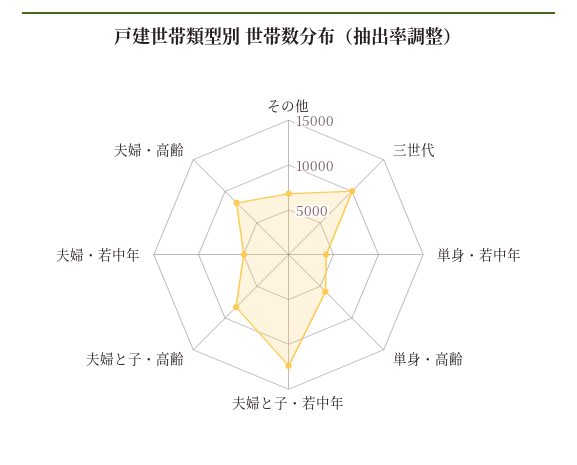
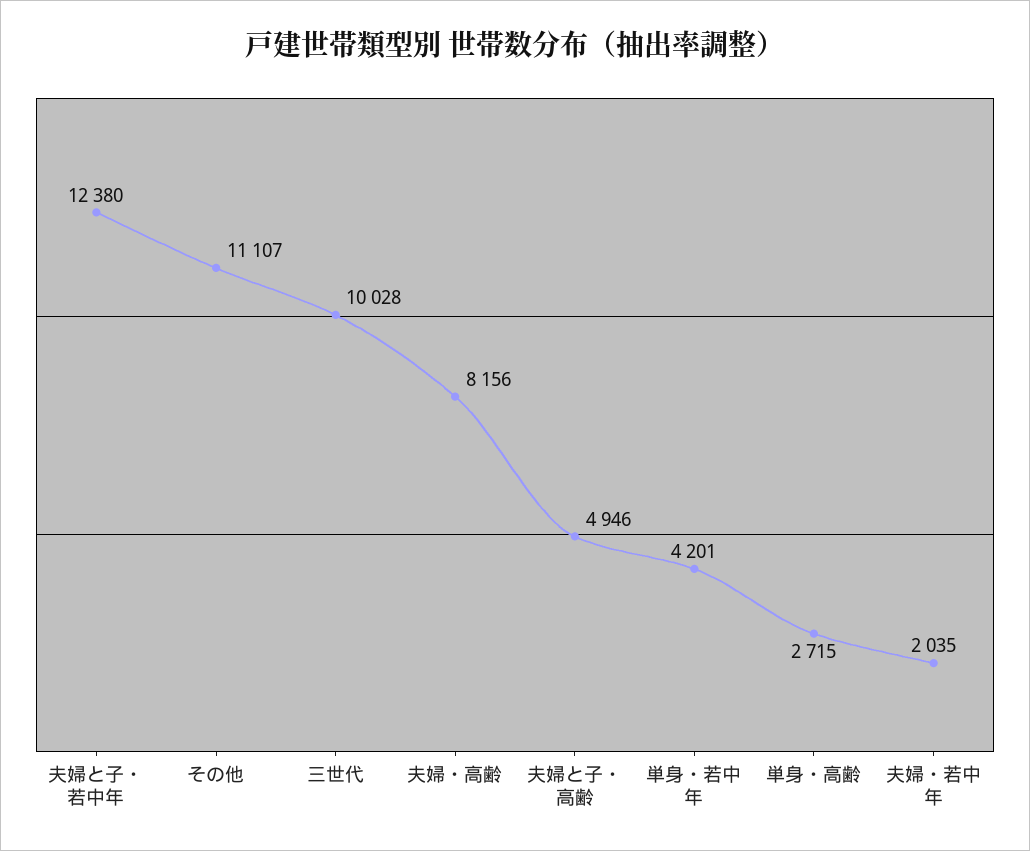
  {
-   "その他": 7000,
+   "その他": 11107,
    "三世代": 10028,
    "単身・若中年": 4201,
-   "単身・高齢": 6000,
+   "単身・高齢": 2715,
    "夫婦と子・若中年": 12380,
-   "夫婦と子・高齢": 8000,
+   "夫婦と子・高齢": 4946,
-   "夫婦・若中年": 5000,
+   "夫婦・若中年": 2035,
    "夫婦・高齢": 8156
  }

